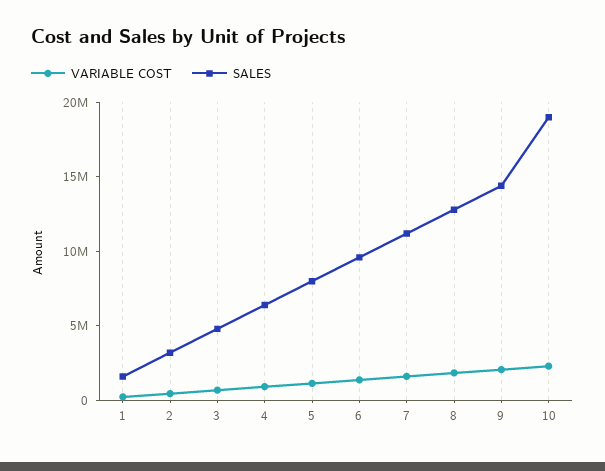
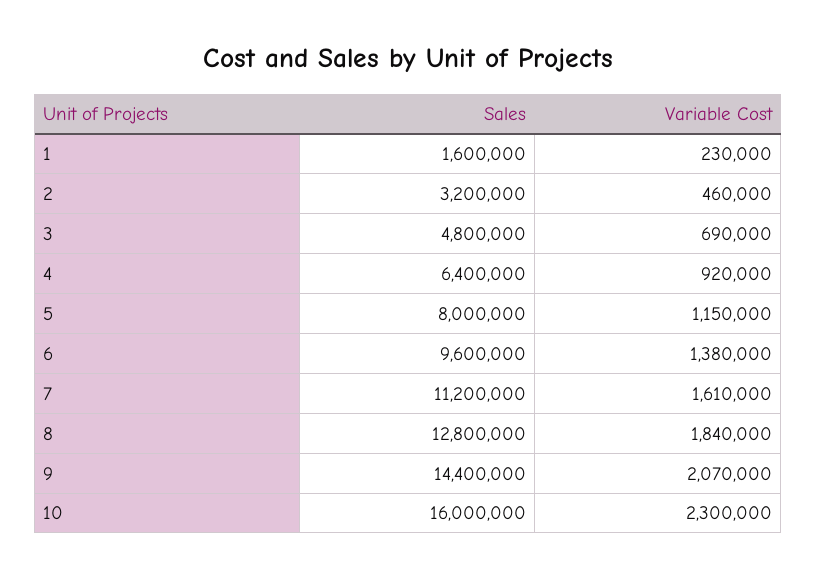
  {
    "VARIABLE COST": {
      "1": 230000,
      "2": 460000,
      "3": 690000,
      "4": 920000,
      "5": 1150000,
      "6": 1380000,
      "7": 1610000,
      "8": 1840000,
      "9": 2070000,
      "10": 2300000
    },
    "SALES": {
      "1": 1600000,
      "2": 3200000,
      "3": 4800000,
      "4": 6400000,
      "5": 8000000,
      "6": 9600000,
      "7": 11200000,
      "8": 12800000,
      "9": 14400000,
-     "10": 19000000
+     "10": 16000000
    }
  }

